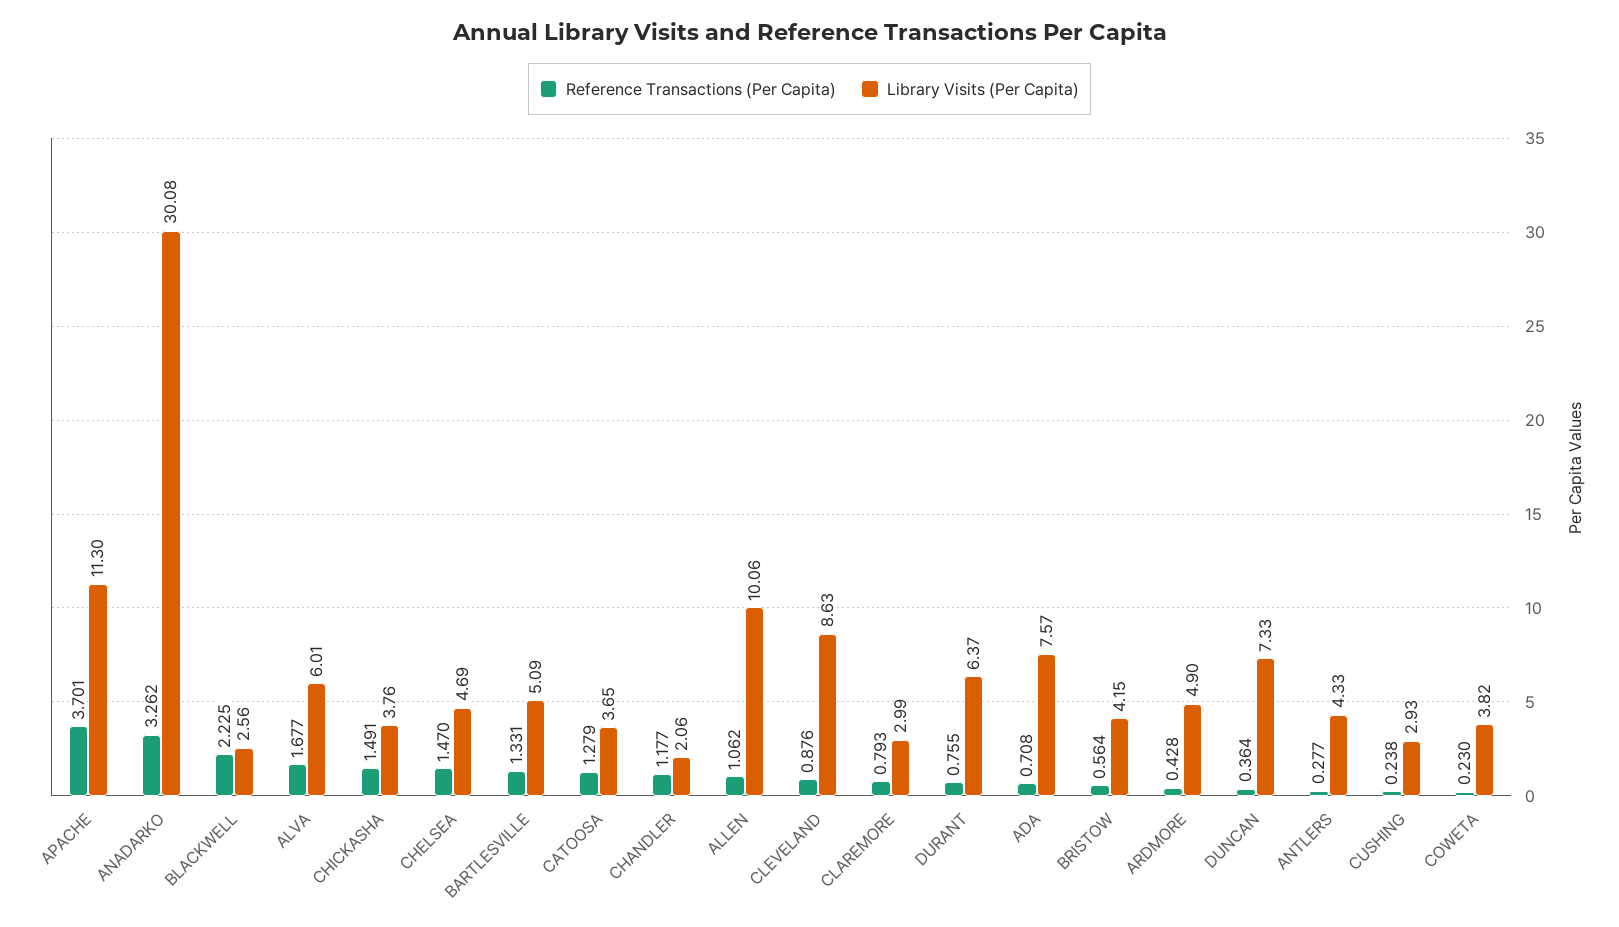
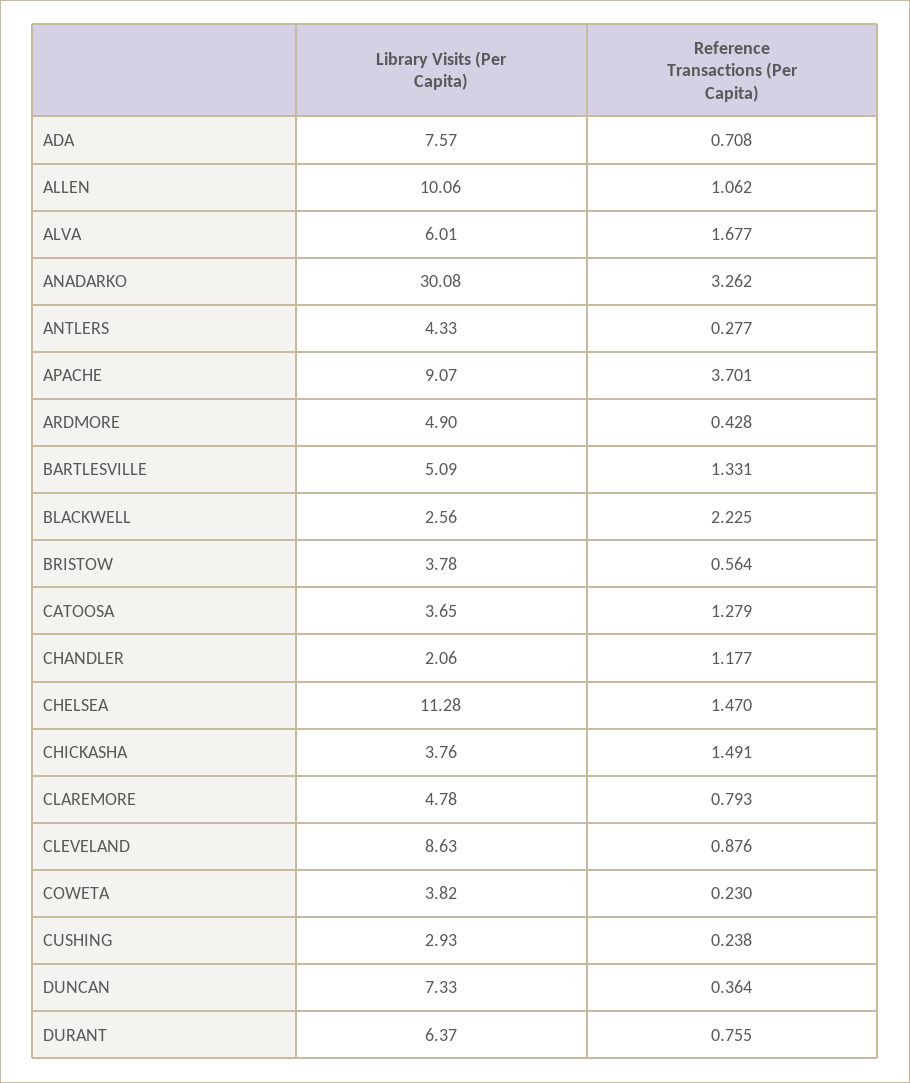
  {
    "Reference Transactions (Per Capita)": {
      "APACHE": 3.701,
      "ANADARKO": 3.262,
      "BLACKWELL": 2.225,
      "ALVA": 1.677,
      "CHICKASHA": 1.491,
      "CHELSEA": 1.47,
      "BARTLESVILLE": 1.331,
      "CATOOSA": 1.279,
      "CHANDLER": 1.177,
      "ALLEN": 1.062,
      "CLEVELAND": 0.876,
      "CLAREMORE": 0.793,
      "DURANT": 0.755,
      "ADA": 0.708,
      "BRISTOW": 0.564,
      "ARDMORE": 0.428,
      "DUNCAN": 0.364,
      "ANTLERS": 0.277,
      "CUSHING": 0.238,
      "COWETA": 0.23
    },
    "Library Visits (Per Capita)": {
-     "APACHE": 11.3,
+     "APACHE": 9.07,
      "ANADARKO": 30.08,
      "BLACKWELL": 2.56,
      "ALVA": 6.01,
      "CHICKASHA": 3.76,
-     "CHELSEA": 4.69,
+     "CHELSEA": 11.28,
      "BARTLESVILLE": 5.09,
      "CATOOSA": 3.65,
      "CHANDLER": 2.06,
      "ALLEN": 10.06,
      "CLEVELAND": 8.63,
-     "CLAREMORE": 2.99,
+     "CLAREMORE": 4.78,
      "DURANT": 6.37,
      "ADA": 7.57,
-     "BRISTOW": 4.15,
+     "BRISTOW": 3.78,
      "ARDMORE": 4.9,
      "DUNCAN": 7.33,
      "ANTLERS": 4.33,
      "CUSHING": 2.93,
      "COWETA": 3.82
    }
  }

